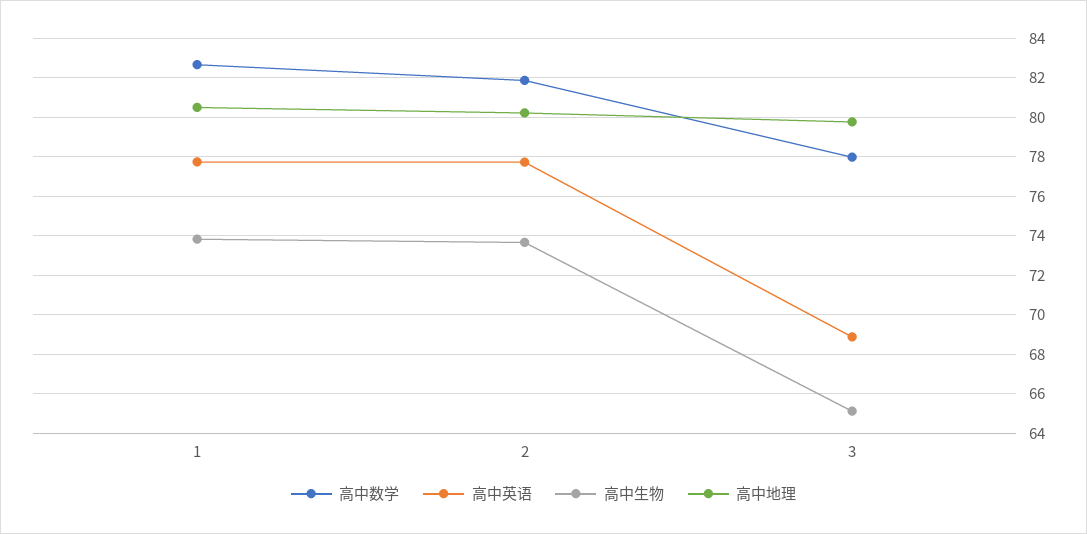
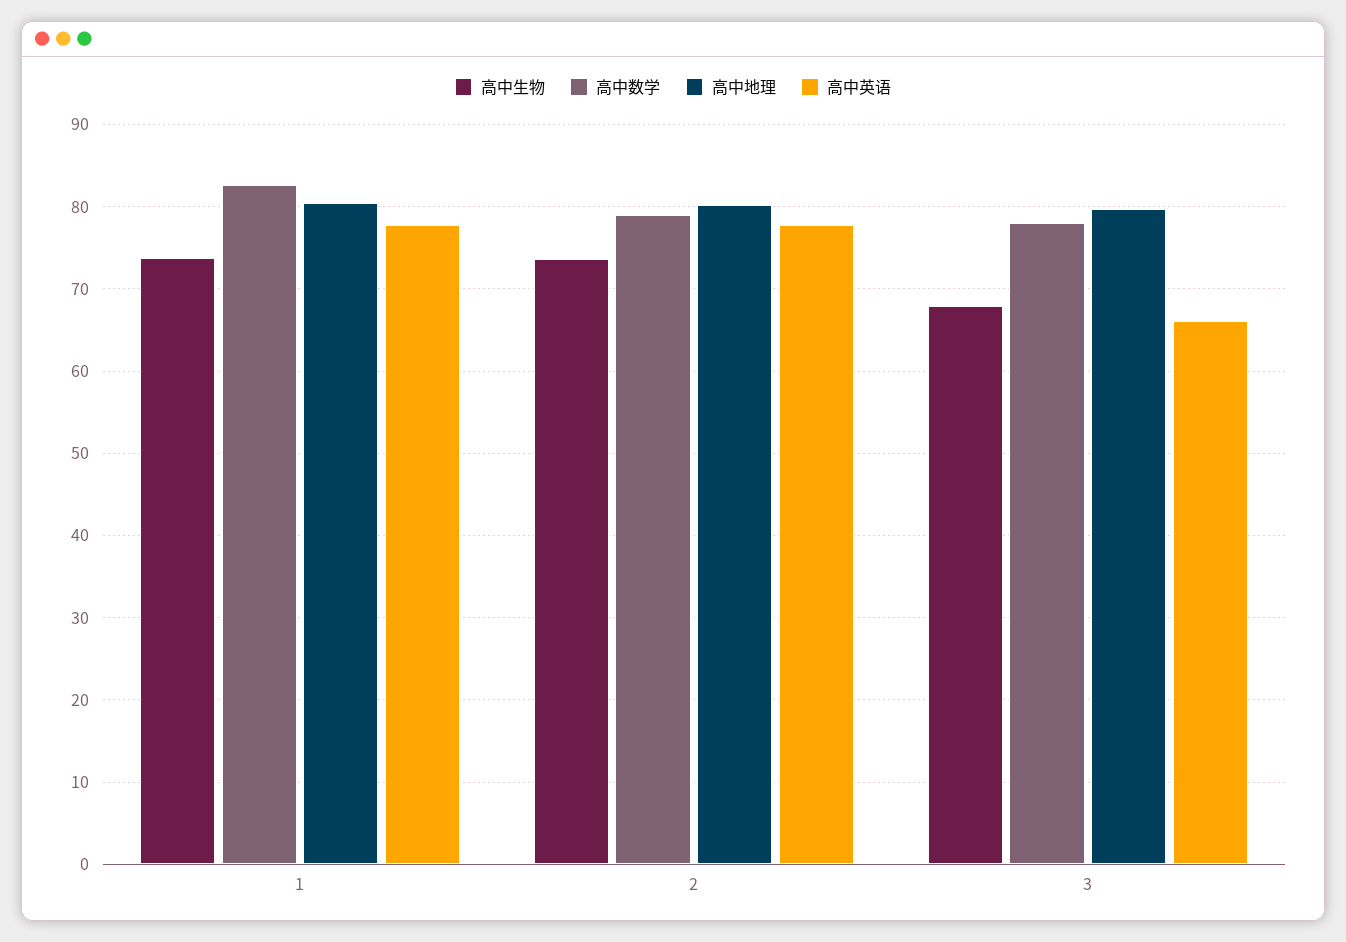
  {
    "高中数学": {
      "1": 82.5,
-     "2": 82,
+     "2": 79,
      "3": 78
    },
    "高中英语": {
      "1": 77.5,
      "2": 77.5,
-     "3": 69
+     "3": 66
    },
    "高中生物": {
      "1": 74,
      "2": 73.5,
-     "3": 65
+     "3": 68
    },
    "高中地理": {
      "1": 80.5,
      "2": 80,
      "3": 80
    }
  }

